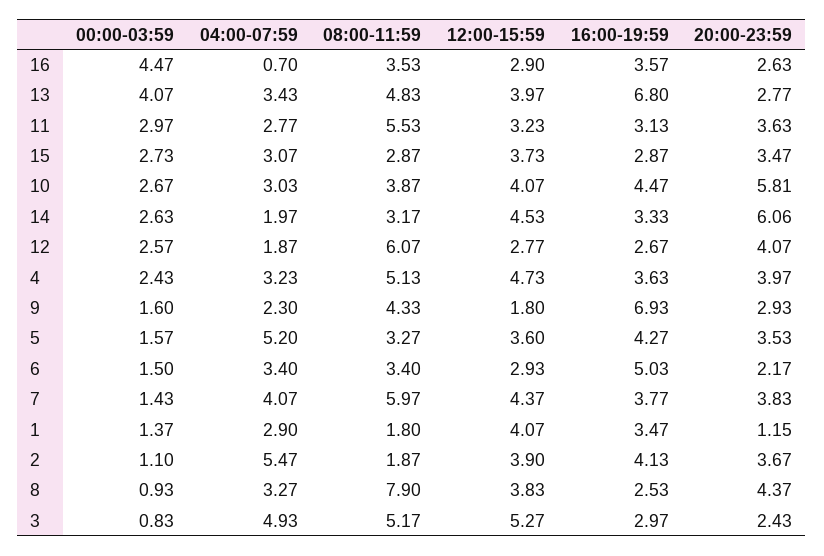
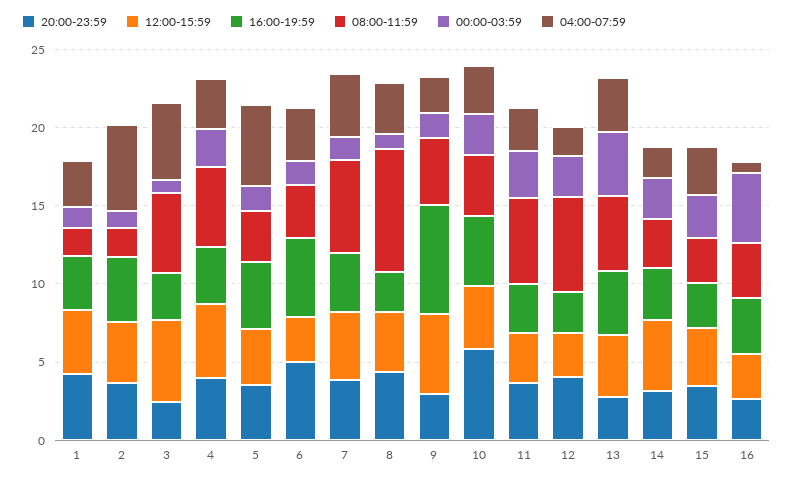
  {
    "00:00-03:59": {
      "16": 4.47,
      "13": 4.07,
      "11": 2.97,
      "15": 2.73,
      "10": 2.67,
      "14": 2.63,
      "12": 2.57,
      "4": 2.43,
      "9": 1.6,
      "5": 1.57,
      "6": 1.5,
      "7": 1.43,
      "1": 1.37,
      "2": 1.1,
      "8": 0.93,
      "3": 0.83
    },
    "04:00-07:59": {
      "16": 0.7,
      "13": 3.43,
      "11": 2.77,
      "15": 3.07,
      "10": 3.03,
      "14": 1.97,
      "12": 1.87,
      "4": 3.23,
      "9": 2.3,
      "5": 5.2,
      "6": 3.4,
      "7": 4.07,
      "1": 2.9,
      "2": 5.47,
      "8": 3.27,
      "3": 4.93
    },
    "08:00-11:59": {
      "16": 3.53,
      "13": 4.83,
      "11": 5.53,
      "15": 2.87,
      "10": 3.87,
      "14": 3.17,
      "12": 6.07,
      "4": 5.13,
      "9": 4.33,
      "5": 3.27,
      "6": 3.4,
      "7": 5.97,
      "1": 1.8,
      "2": 1.87,
      "8": 7.9,
      "3": 5.17
    },
    "12:00-15:59": {
      "16": 2.9,
      "13": 3.97,
      "11": 3.23,
      "15": 3.73,
      "10": 4.07,
      "14": 4.53,
      "12": 2.77,
      "4": 4.73,
-     "9": 1.8,
+     "9": 5,
      "5": 3.6,
      "6": 2.93,
      "7": 4.37,
      "1": 4.07,
      "2": 3.9,
      "8": 3.83,
      "3": 5.27
    },
    "16:00-19:59": {
      "16": 3.57,
-     "13": 6.8,
+     "13": 4,
      "11": 3.13,
      "15": 2.87,
      "10": 4.47,
      "14": 3.33,
      "12": 2.67,
      "4": 3.63,
      "9": 6.93,
      "5": 4.27,
      "6": 5.03,
      "7": 3.77,
      "1": 3.47,
      "2": 4.13,
      "8": 2.53,
      "3": 2.97
    },
    "20:00-23:59": {
      "16": 2.63,
      "13": 2.77,
      "11": 3.63,
      "15": 3.47,
      "10": 5.81,
-     "14": 6.06,
+     "14": 3,
      "12": 4.07,
      "4": 3.97,
      "9": 2.93,
      "5": 3.53,
-     "6": 2.17,
+     "6": 5,
      "7": 3.83,
-     "1": 1.15,
+     "1": 4,
      "2": 3.67,
      "8": 4.37,
      "3": 2.43
    }
  }

